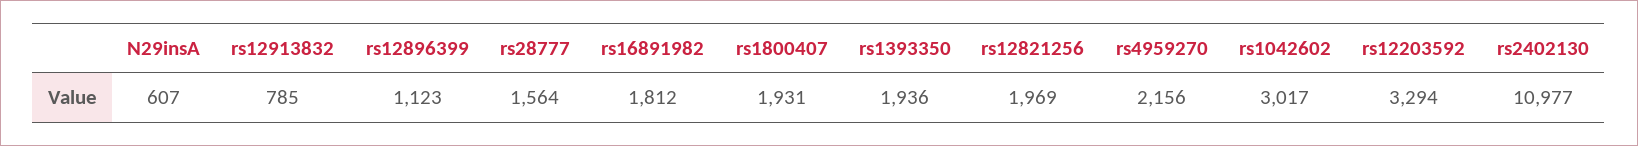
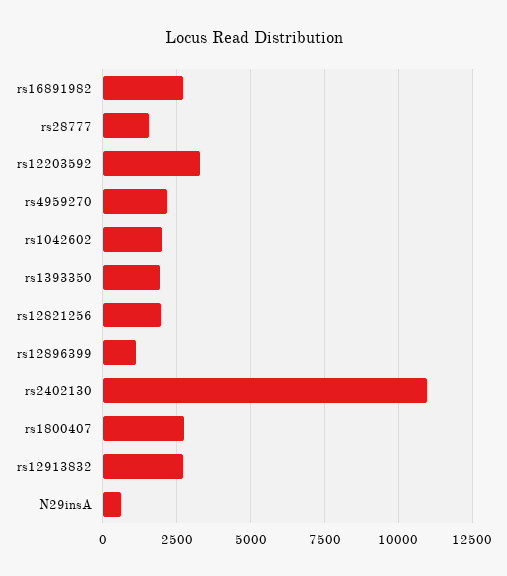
  {
    "N29insA": 607,
-   "rs12913832": 785,
+   "rs12913832": 2750,
    "rs12896399": 1123,
    "rs28777": 1564,
-   "rs16891982": 1812,
+   "rs16891982": 2750,
-   "rs1800407": 1931,
+   "rs1800407": 2750,
    "rs1393350": 1936,
    "rs12821256": 1969,
    "rs4959270": 2156,
-   "rs1042602": 3017,
+   "rs1042602": 2000,
    "rs12203592": 3294,
    "rs2402130": 10977
  }

